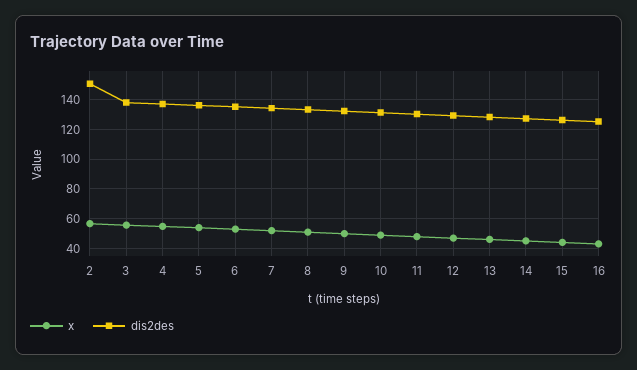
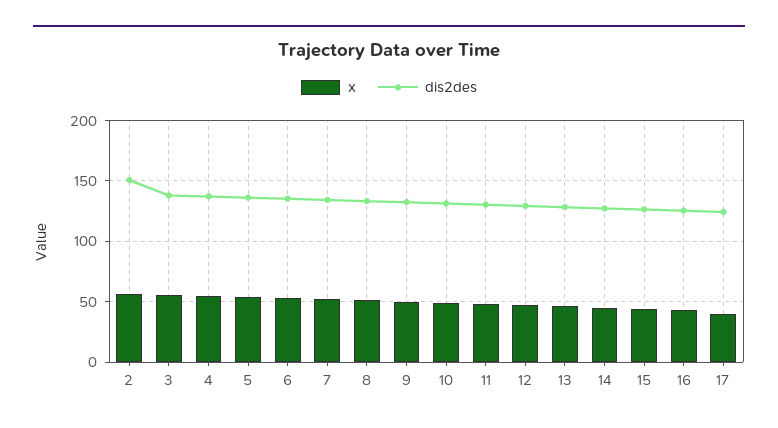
  {
    "x": {
      "2": 55,
      "3": 55,
      "4": 55,
      "5": 55,
      "6": 55,
      "7": 50,
      "8": 50,
      "9": 50,
      "10": 50,
      "11": 50,
      "12": 45,
      "13": 45,
      "14": 45,
      "15": 45,
-     "16": 45
+     "16": 45,
+     "17": 40
    },
    "dis2des": {
      "2": 150,
      "3": 140,
      "4": 135,
      "5": 135,
      "6": 135,
      "7": 135,
      "8": 135,
      "9": 130,
      "10": 130,
      "11": 130,
      "12": 130,
      "13": 130,
      "14": 125,
      "15": 125,
-     "16": 125
+     "16": 125,
+     "17": 125
    }
  }

